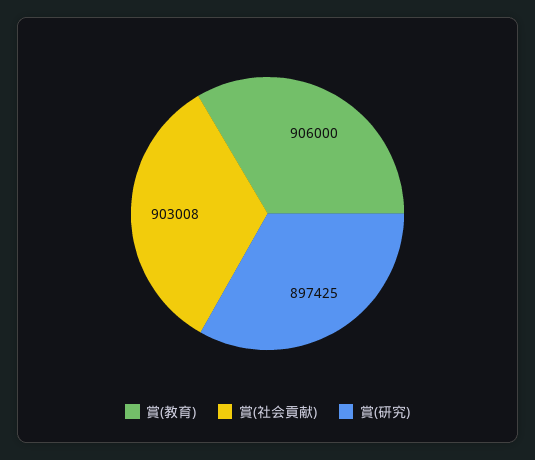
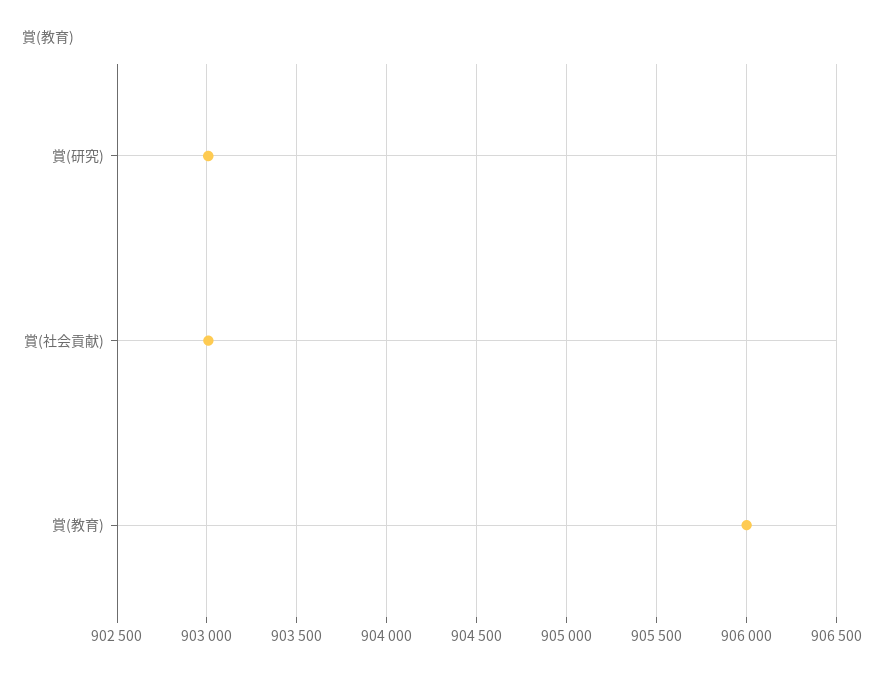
  {
    "賞(教育)": 906000,
    "賞(社会貢献)": 903008,
-   "賞(研究)": 897425
+   "賞(研究)": 903000
  }

